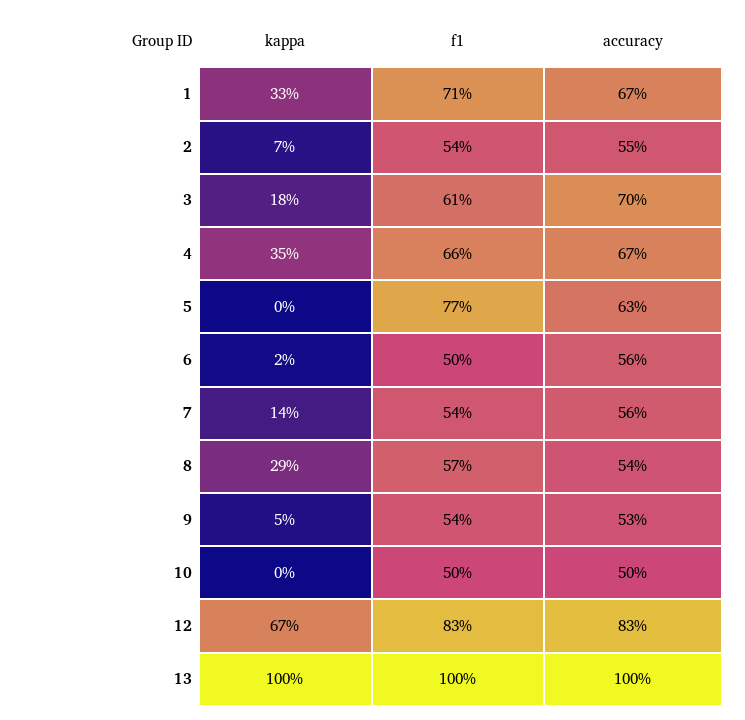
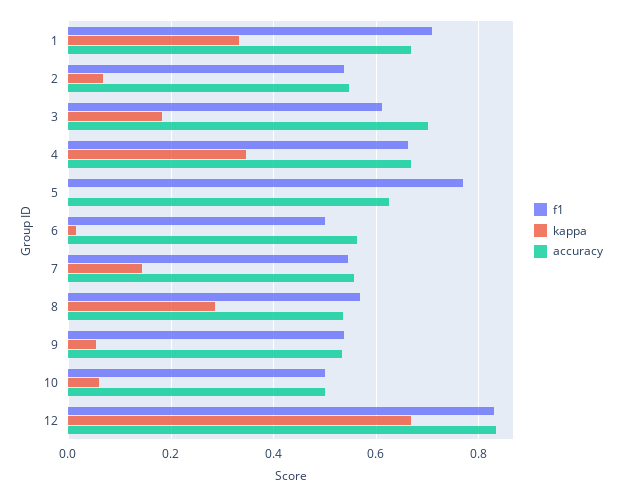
  {
    "kappa": {
      "1": 0.33,
      "2": 0.07,
      "3": 0.18,
      "4": 0.35,
      "5": 0,
      "6": 0.02,
      "7": 0.14,
      "8": 0.29,
      "9": 0.05,
-     "10": 0,
+     "10": 0.06,
-     "12": 0.67,
+     "12": 0.67
-     "13": 1
    },
    "f1": {
      "1": 0.71,
      "2": 0.54,
      "3": 0.61,
      "4": 0.66,
      "5": 0.77,
      "6": 0.5,
      "7": 0.54,
      "8": 0.57,
      "9": 0.54,
      "10": 0.5,
-     "12": 0.83,
+     "12": 0.83
-     "13": 1
    },
    "accuracy": {
      "1": 0.67,
      "2": 0.55,
      "3": 0.7,
      "4": 0.67,
      "5": 0.63,
      "6": 0.56,
      "7": 0.56,
      "8": 0.54,
      "9": 0.53,
      "10": 0.5,
-     "12": 0.83,
+     "12": 0.83
-     "13": 1
    }
  }

